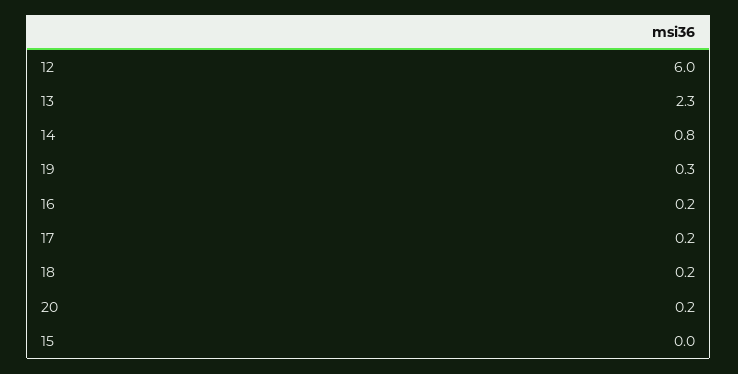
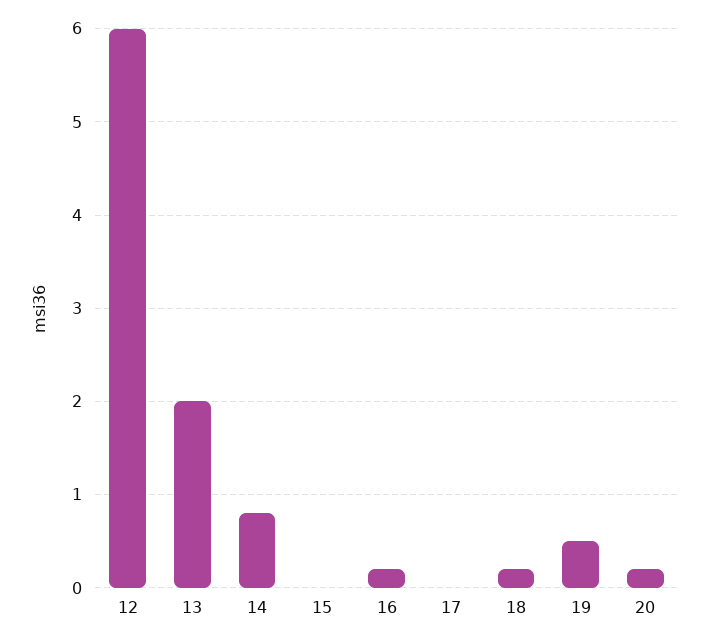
  {
    "12": 6,
-   "13": 2.3,
+   "13": 2,
    "14": 0.8,
-   "19": 0.3,
+   "19": 0.5,
    "16": 0.2,
-   "17": 0.2,
+   "17": 0,
    "18": 0.2,
    "20": 0.2,
    "15": 0
  }

